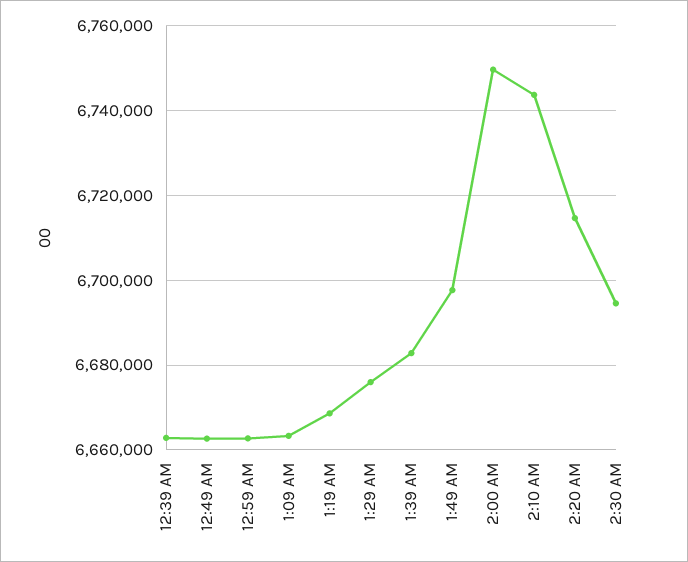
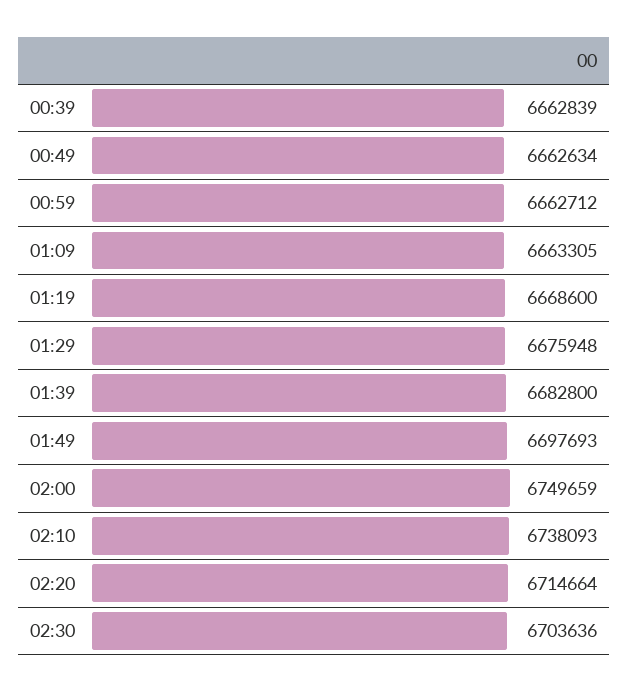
  {
    "12:39 AM": 6662839,
    "12:49 AM": 6662634,
    "12:59 AM": 6662712,
    "1:09 AM": 6663305,
    "1:19 AM": 6668600,
    "1:29 AM": 6675948,
    "1:39 AM": 6682800,
    "1:49 AM": 6697693,
    "2:00 AM": 6749659,
-   "2:10 AM": 6744000,
+   "2:10 AM": 6738093,
    "2:20 AM": 6714664,
-   "2:30 AM": 6694000
+   "2:30 AM": 6703636
  }

